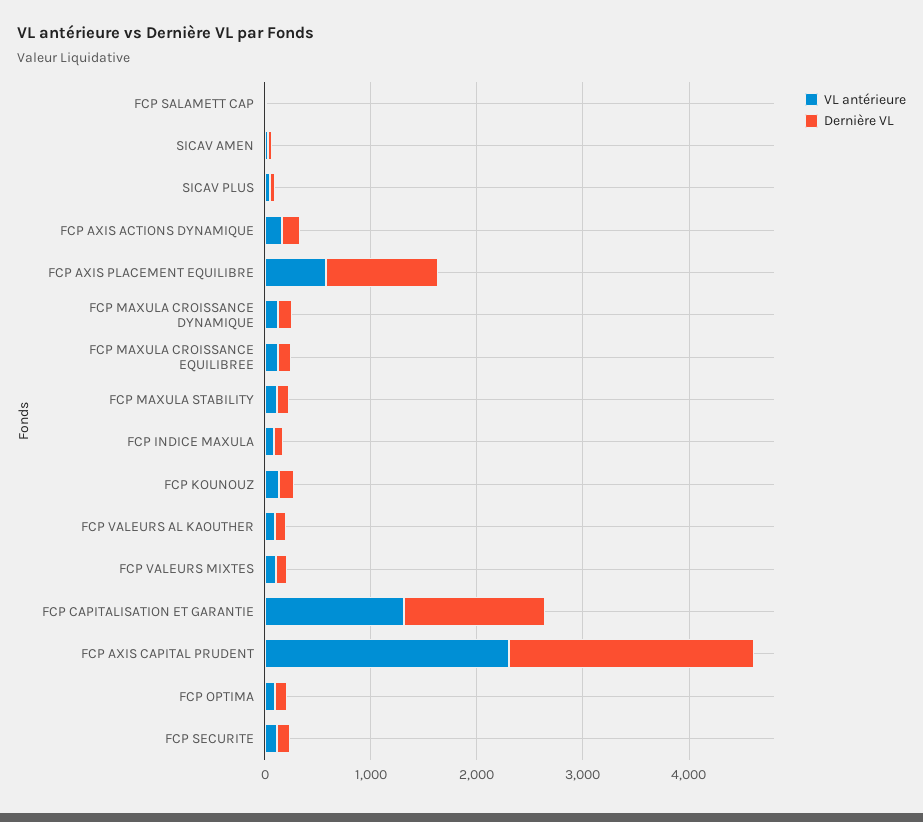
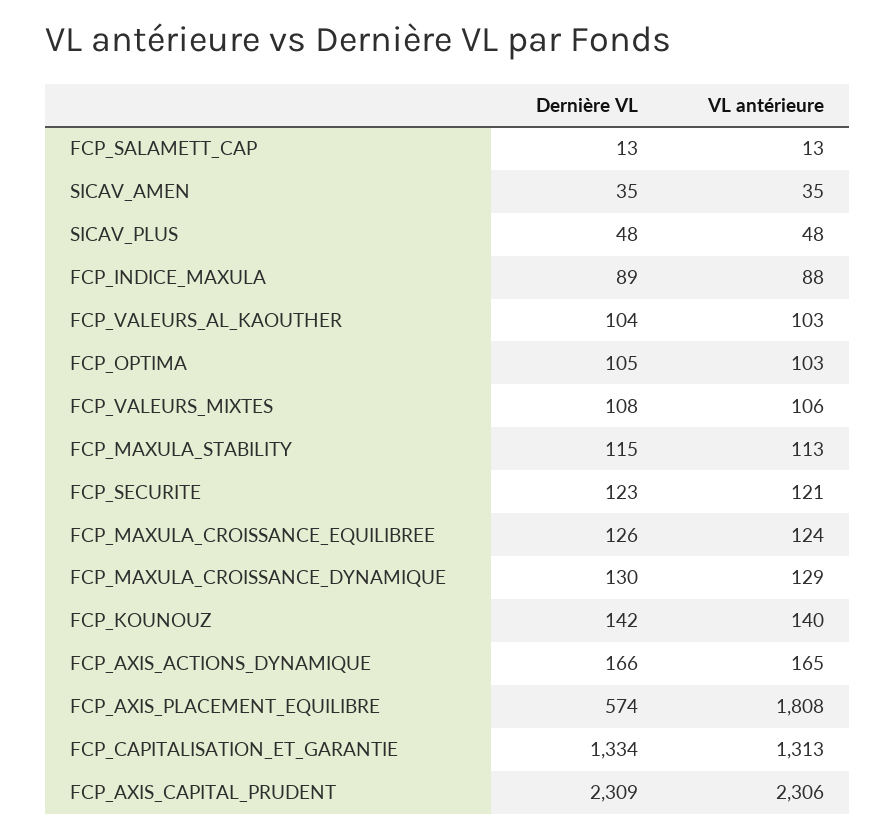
  {
    "VL antérieure": {
      "FCP SALAMETT CAP": 13,
      "SICAV AMEN": 35,
      "SICAV PLUS": 48,
      "FCP AXIS ACTIONS DYNAMIQUE": 165,
-     "FCP AXIS PLACEMENT EQUILIBRE": 600,
+     "FCP AXIS PLACEMENT EQUILIBRE": 1808,
      "FCP MAXULA CROISSANCE DYNAMIQUE": 129,
      "FCP MAXULA CROISSANCE EQUILIBREE": 124,
      "FCP MAXULA STABILITY": 113,
      "FCP INDICE MAXULA": 88,
      "FCP KOUNOUZ": 140,
      "FCP VALEURS AL KAOUTHER": 103,
      "FCP VALEURS MIXTES": 106,
      "FCP CAPITALISATION ET GARANTIE": 1313,
      "FCP AXIS CAPITAL PRUDENT": 2306,
      "FCP OPTIMA": 103,
      "FCP SECURITE": 121
    },
    "Dernière VL": {
      "FCP SALAMETT CAP": 13,
      "SICAV AMEN": 35,
      "SICAV PLUS": 48,
      "FCP AXIS ACTIONS DYNAMIQUE": 166,
-     "FCP AXIS PLACEMENT EQUILIBRE": 1000,
+     "FCP AXIS PLACEMENT EQUILIBRE": 574,
      "FCP MAXULA CROISSANCE DYNAMIQUE": 130,
      "FCP MAXULA CROISSANCE EQUILIBREE": 126,
      "FCP MAXULA STABILITY": 115,
      "FCP INDICE MAXULA": 89,
      "FCP KOUNOUZ": 142,
      "FCP VALEURS AL KAOUTHER": 104,
      "FCP VALEURS MIXTES": 108,
      "FCP CAPITALISATION ET GARANTIE": 1334,
      "FCP AXIS CAPITAL PRUDENT": 2309,
      "FCP OPTIMA": 105,
      "FCP SECURITE": 123
    }
  }

